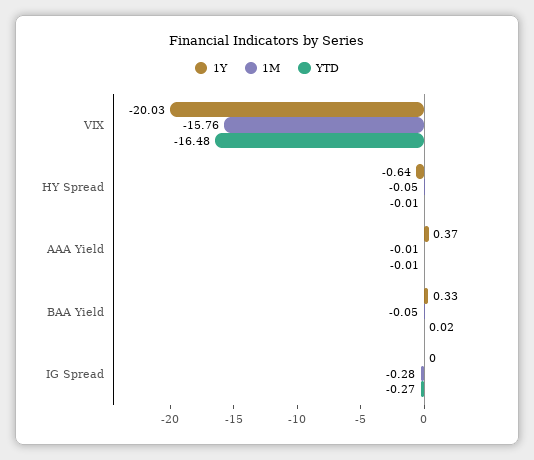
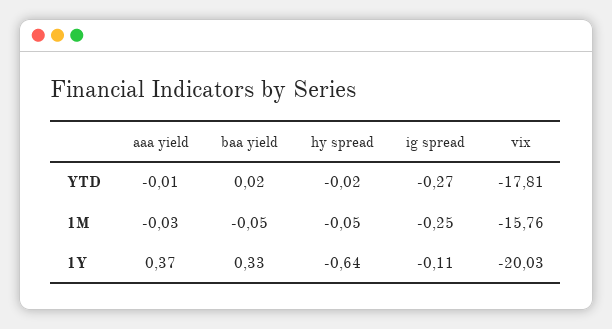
  {
    "1Y": {
      "VIX": -20.03,
      "HY Spread": -0.64,
      "AAA Yield": 0.37,
      "BAA Yield": 0.33,
-     "IG Spread": 0
+     "IG Spread": -0.11
    },
    "1M": {
      "VIX": -15.76,
      "HY Spread": -0.05,
-     "AAA Yield": -0.01,
+     "AAA Yield": -0.03,
      "BAA Yield": -0.05,
-     "IG Spread": -0.28
+     "IG Spread": -0.25
    },
    "YTD": {
-     "VIX": -16.48,
+     "VIX": -17.81,
-     "HY Spread": -0.01,
+     "HY Spread": -0.02,
      "AAA Yield": -0.01,
      "BAA Yield": 0.02,
      "IG Spread": -0.27
    }
  }

